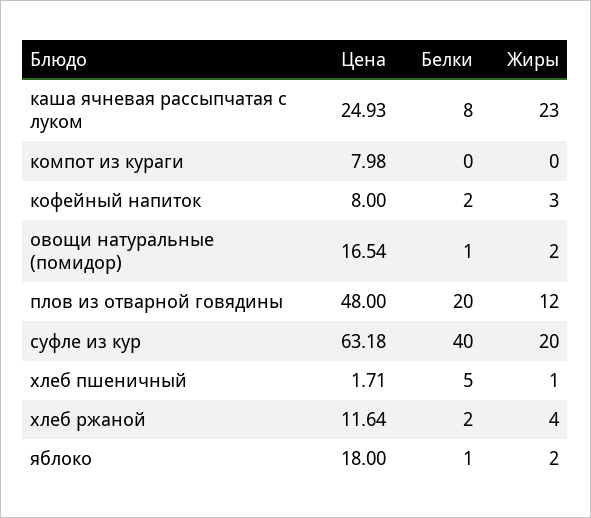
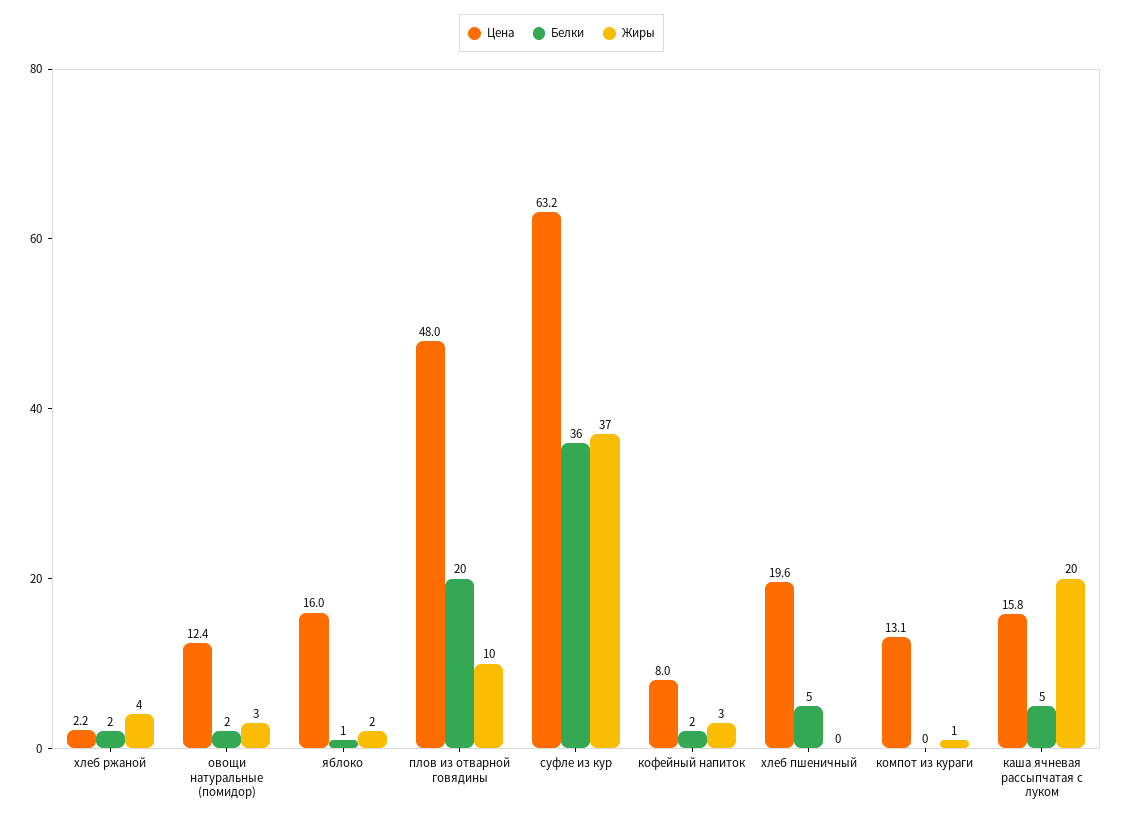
  {
    "Цена": {
-     "каша ячневая рассыпчатая с луком": 24.93,
+     "каша ячневая рассыпчатая с луком": 15.8,
-     "компот из кураги": 7.98,
+     "компот из кураги": 13.1,
      "кофейный напиток": 8,
-     "овощи натуральные (помидор)": 16.54,
+     "овощи натуральные (помидор)": 12.4,
      "плов из отварной говядины": 48,
      "суфле из кур": 63.18,
-     "хлеб пшеничный": 1.71,
+     "хлеб пшеничный": 19.6,
-     "хлеб ржаной": 11.64,
+     "хлеб ржаной": 2.2,
-     "яблоко": 18
+     "яблоко": 16
    },
    "Белки": {
-     "каша ячневая рассыпчатая с луком": 8,
+     "каша ячневая рассыпчатая с луком": 5,
      "компот из кураги": 0,
      "кофейный напиток": 2,
-     "овощи натуральные (помидор)": 1,
+     "овощи натуральные (помидор)": 2,
      "плов из отварной говядины": 20,
-     "суфле из кур": 40,
+     "суфле из кур": 36,
      "хлеб пшеничный": 5,
      "хлеб ржаной": 2,
      "яблоко": 1
    },
    "Жиры": {
-     "каша ячневая рассыпчатая с луком": 23,
+     "каша ячневая рассыпчатая с луком": 20,
-     "компот из кураги": 0,
+     "компот из кураги": 1,
      "кофейный напиток": 3,
-     "овощи натуральные (помидор)": 2,
+     "овощи натуральные (помидор)": 3,
-     "плов из отварной говядины": 12,
+     "плов из отварной говядины": 10,
-     "суфле из кур": 20,
+     "суфле из кур": 37,
-     "хлеб пшеничный": 1,
+     "хлеб пшеничный": 0,
      "хлеб ржаной": 4,
      "яблоко": 2
    }
  }

